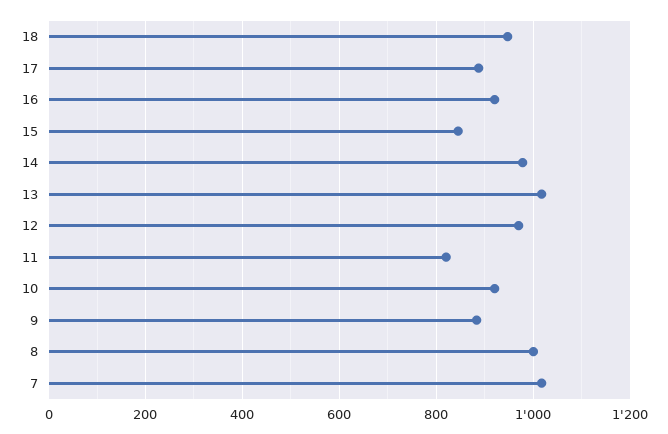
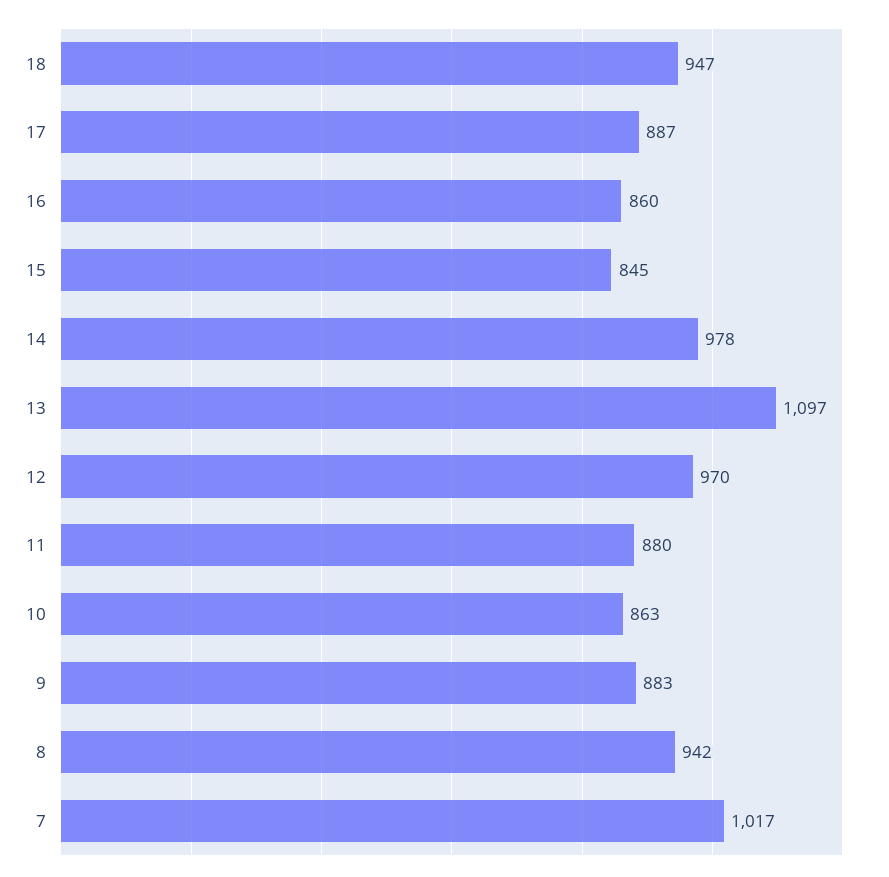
  {
    "18": 947,
    "17": 887,
-   "16": 920,
+   "16": 860,
    "15": 845,
    "14": 978,
-   "13": 1020,
+   "13": 1097,
    "12": 970,
-   "11": 820,
+   "11": 880,
-   "10": 920,
+   "10": 863,
    "9": 883,
-   "8": 1000,
+   "8": 942,
    "7": 1017
  }

